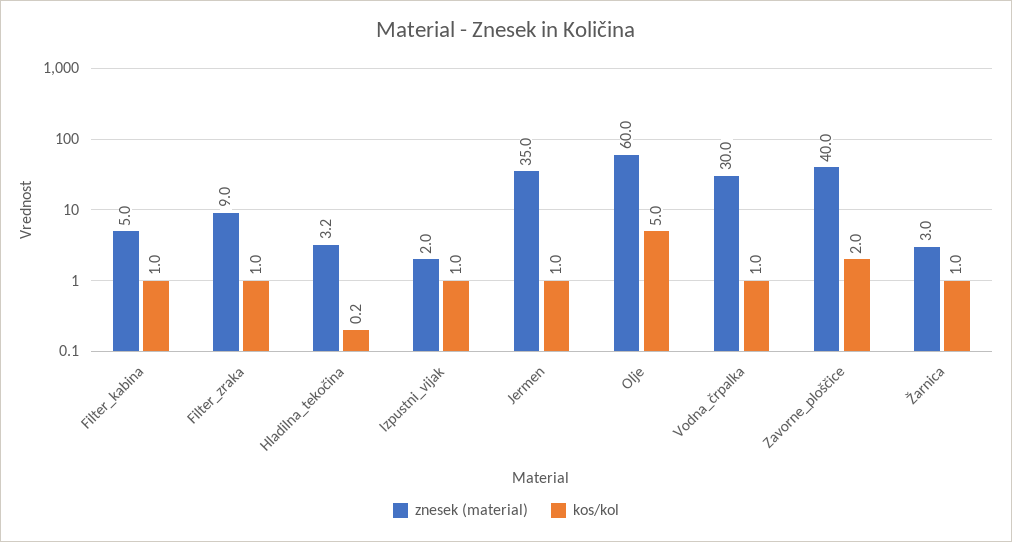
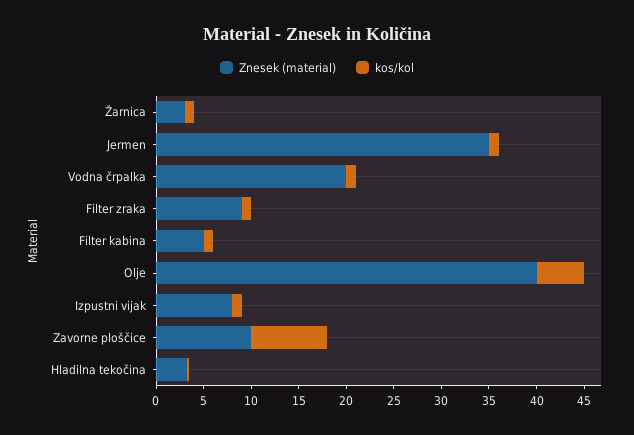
  {
    "znesek (material)": {
      "Filter_kabina": 5,
      "Filter_zraka": 9,
      "Hladilna_tekočina": 3.2,
-     "Izpustni_vijak": 2,
+     "Izpustni_vijak": 8,
      "Jermen": 35,
-     "Olje": 60,
+     "Olje": 40,
-     "Vodna_črpalka": 30,
+     "Vodna_črpalka": 20,
-     "Zavorne_ploščice": 40,
+     "Zavorne_ploščice": 10,
      "Žarnica": 3
    },
    "kos/kol": {
      "Filter_kabina": 1,
      "Filter_zraka": 1,
      "Hladilna_tekočina": 0.2,
      "Izpustni_vijak": 1,
      "Jermen": 1,
      "Olje": 5,
      "Vodna_črpalka": 1,
-     "Zavorne_ploščice": 2,
+     "Zavorne_ploščice": 8,
      "Žarnica": 1
    }
  }

